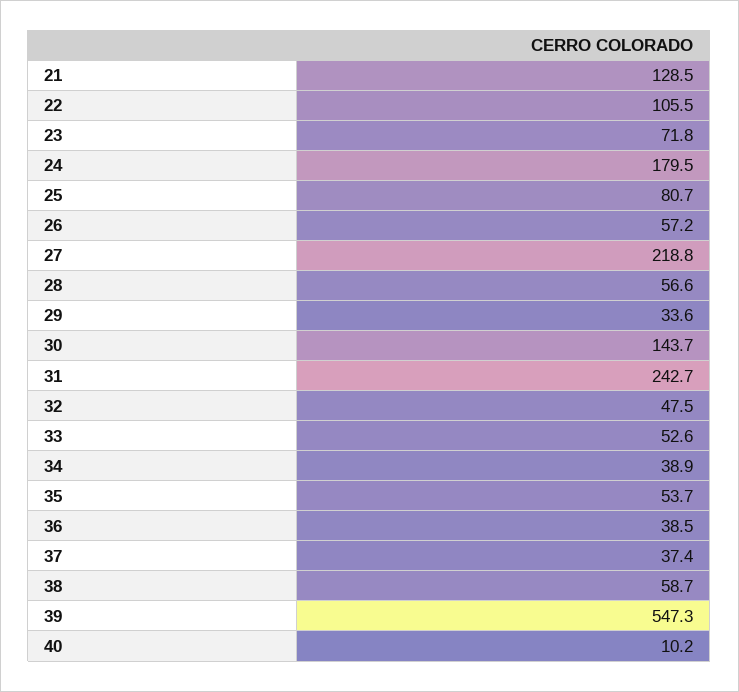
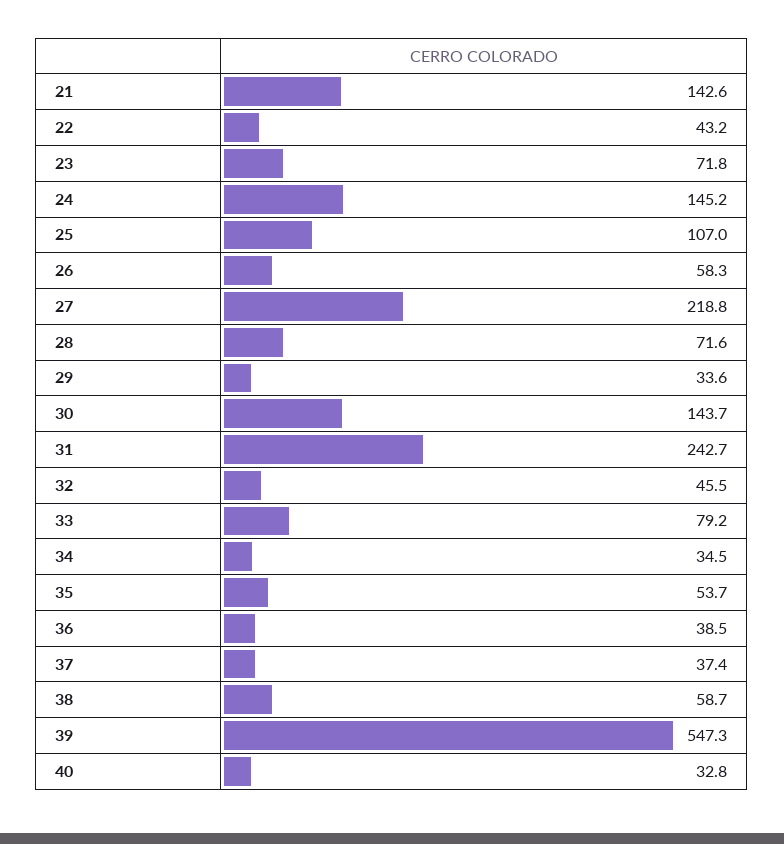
  {
-   "21": 128.5,
+   "21": 142.6,
-   "22": 105.5,
+   "22": 43.2,
    "23": 71.8,
-   "24": 179.5,
+   "24": 145.2,
-   "25": 80.7,
+   "25": 107,
-   "26": 57.2,
+   "26": 58.3,
    "27": 218.8,
-   "28": 56.6,
+   "28": 71.6,
    "29": 33.6,
    "30": 143.7,
    "31": 242.7,
-   "32": 47.5,
+   "32": 45.5,
-   "33": 52.6,
+   "33": 79.2,
-   "34": 38.9,
+   "34": 34.5,
    "35": 53.7,
    "36": 38.5,
    "37": 37.4,
    "38": 58.7,
    "39": 547.3,
-   "40": 10.2
+   "40": 32.8
  }

